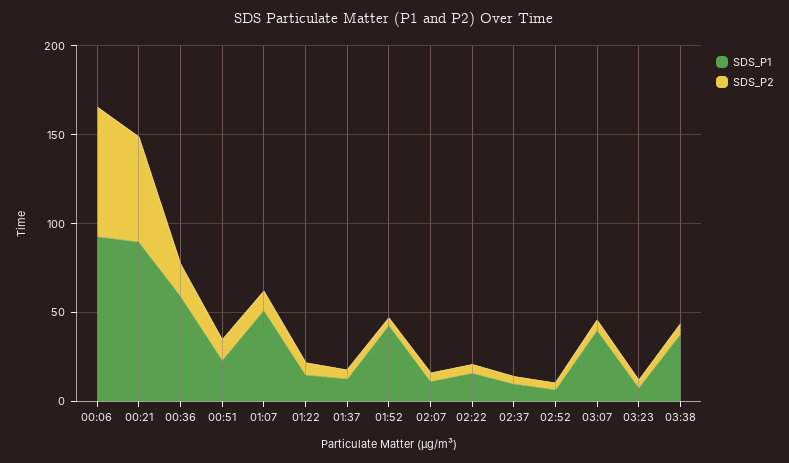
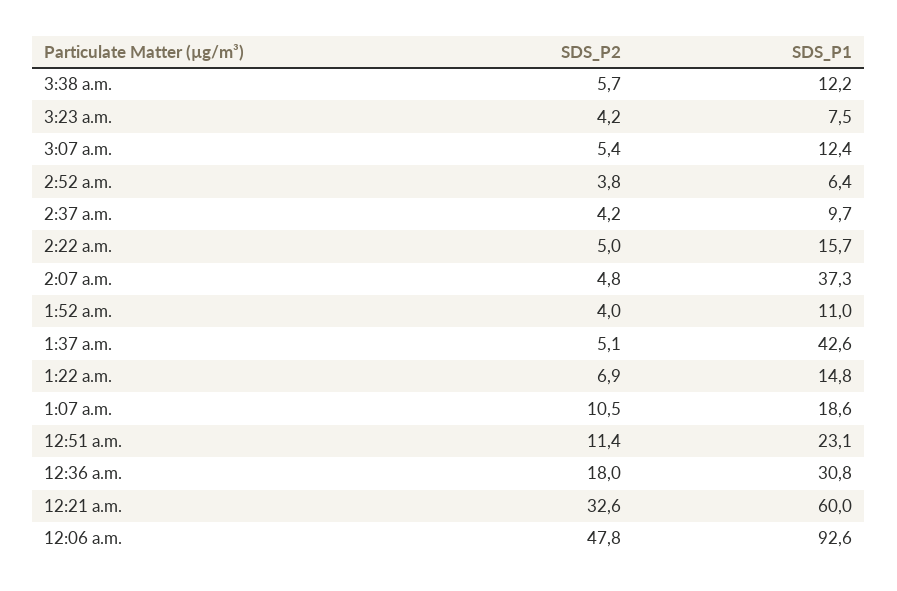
  {
    "SDS_P1": {
      "00:06": 92.6,
-     "00:21": 90,
+     "00:21": 60,
-     "00:36": 60,
+     "00:36": 30.8,
      "00:51": 23.1,
-     "01:07": 50,
+     "01:07": 18.6,
      "01:22": 14.8,
-     "01:37": 10,
+     "01:37": 42.6,
-     "01:52": 40,
+     "01:52": 11,
-     "02:07": 10,
+     "02:07": 37.3,
      "02:22": 15.7,
      "02:37": 9.7,
      "02:52": 6.4,
-     "03:07": 40,
+     "03:07": 12.4,
      "03:23": 7.5,
-     "03:38": 40
+     "03:38": 12.2
    },
    "SDS_P2": {
-     "00:06": 70,
+     "00:06": 47.8,
-     "00:21": 60,
+     "00:21": 32.6,
      "00:36": 18,
      "00:51": 11.4,
      "01:07": 10.5,
      "01:22": 6.9,
      "01:37": 5.1,
      "01:52": 4,
      "02:07": 4.8,
      "02:22": 5,
      "02:37": 4.2,
      "02:52": 3.8,
      "03:07": 5.4,
      "03:23": 4.2,
      "03:38": 5.7
    }
  }

